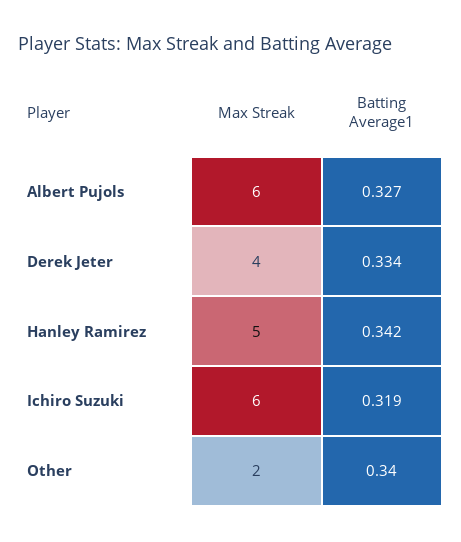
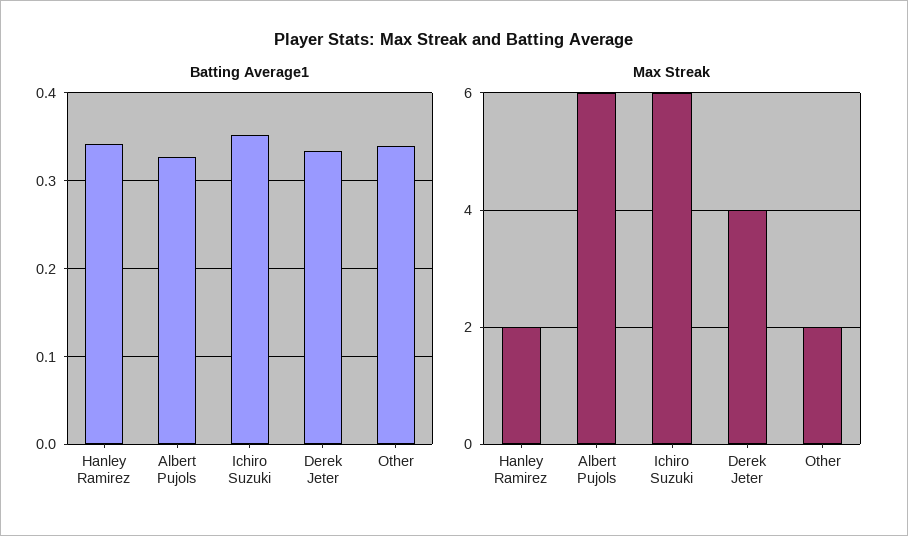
  {
    "Max Streak": {
      "Albert Pujols": 6,
      "Derek Jeter": 4,
-     "Hanley Ramirez": 5,
+     "Hanley Ramirez": 2,
      "Ichiro Suzuki": 6,
      "Other": 2
    },
    "Batting Average1": {
      "Albert Pujols": 0.327,
      "Derek Jeter": 0.334,
      "Hanley Ramirez": 0.342,
-     "Ichiro Suzuki": 0.319,
+     "Ichiro Suzuki": 0.35,
      "Other": 0.34
    }
  }

